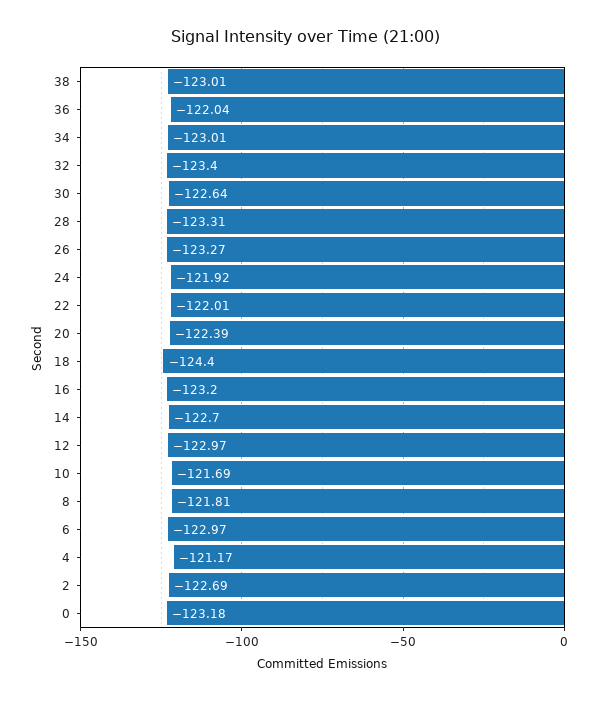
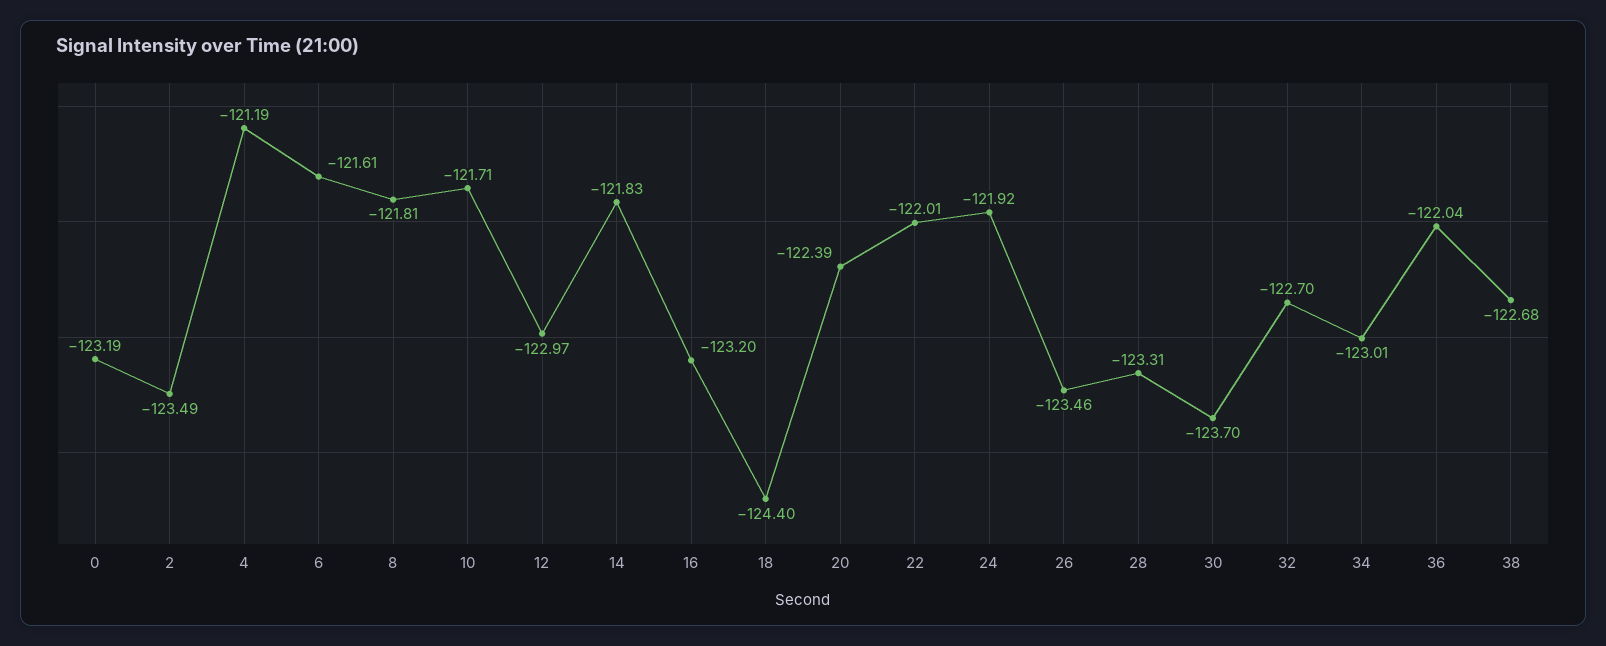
  {
-   "38": -123.01,
+   "38": -122.68,
    "36": -122.04,
    "34": -123.01,
-   "32": -123.4,
+   "32": -122.7,
-   "30": -122.64,
+   "30": -123.7,
    "28": -123.31,
-   "26": -123.27,
+   "26": -123.46,
    "24": -121.92,
    "22": -122.01,
    "20": -122.39,
    "18": -124.4,
    "16": -123.2,
-   "14": -122.7,
+   "14": -121.83,
    "12": -122.97,
-   "10": -121.69,
+   "10": -121.71,
    "8": -121.81,
-   "6": -122.97,
+   "6": -121.61,
-   "4": -121.17,
+   "4": -121.19,
-   "2": -122.69,
+   "2": -123.49,
-   "0": -123.18
+   "0": -123.19
  }

